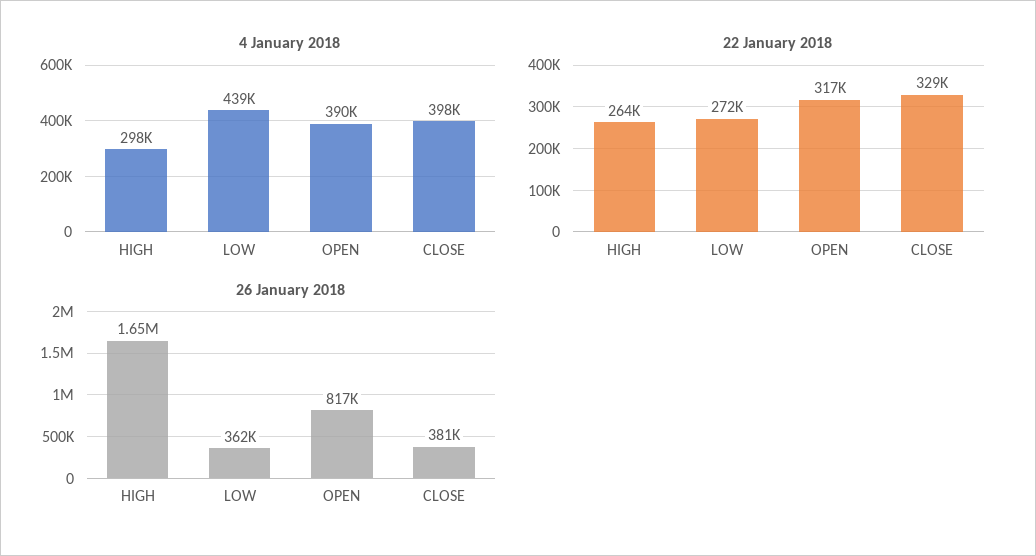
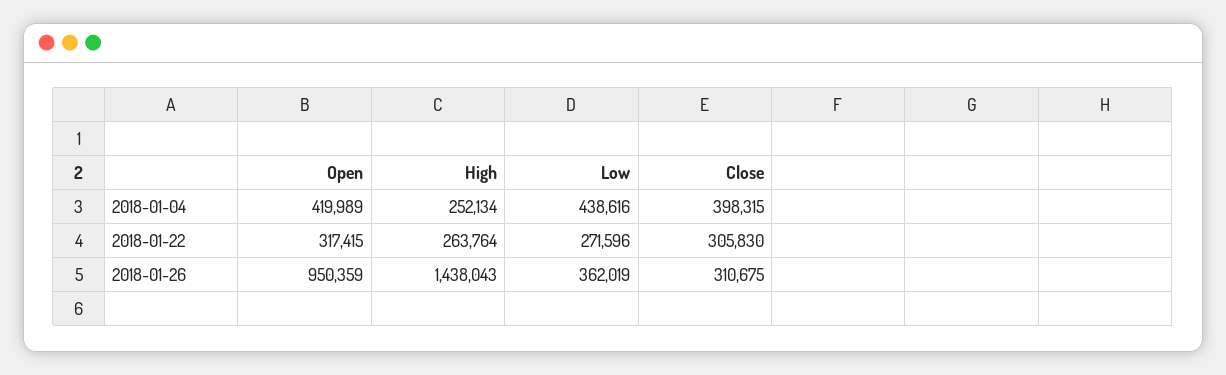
  {
    "4 January 2018": {
-     "HIGH": 298000,
+     "HIGH": 252134,
      "LOW": 438616,
-     "OPEN": 390000,
+     "OPEN": 419989,
      "CLOSE": 398315
    },
    "22 January 2018": {
      "HIGH": 263764,
      "LOW": 271596,
      "OPEN": 317415,
-     "CLOSE": 329000
+     "CLOSE": 305830
    },
    "26 January 2018": {
-     "HIGH": 1650000,
+     "HIGH": 1438043,
      "LOW": 362019,
-     "OPEN": 817000,
+     "OPEN": 950359,
-     "CLOSE": 381000
+     "CLOSE": 310675
    }
  }

